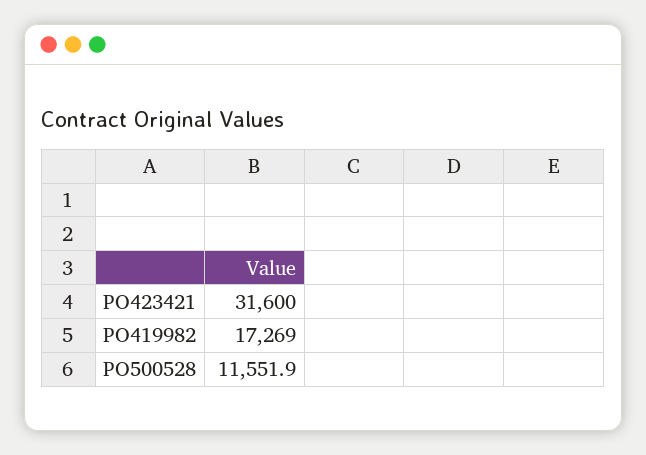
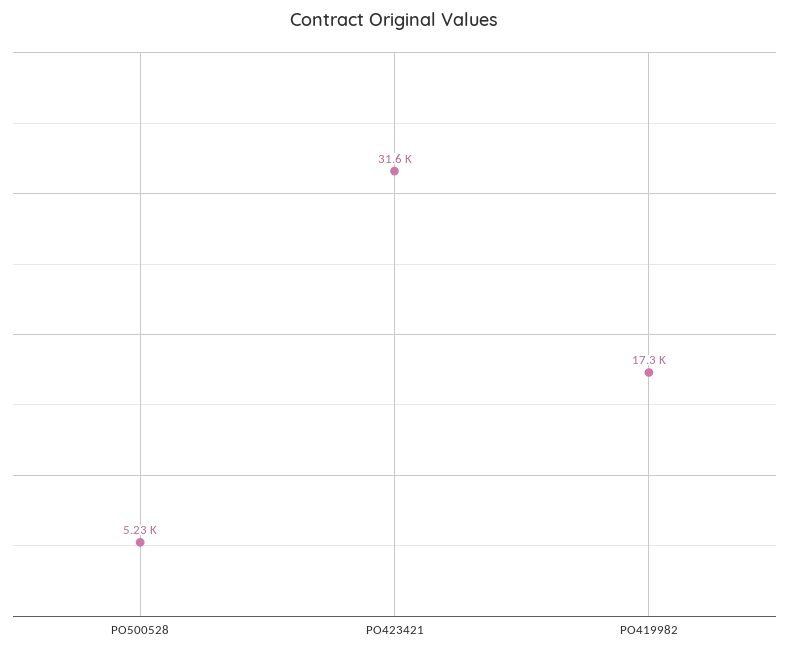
  {
    "PO423421": 31600,
    "PO419982": 17269,
-   "PO500528": 11551.9
+   "PO500528": 5230
  }

